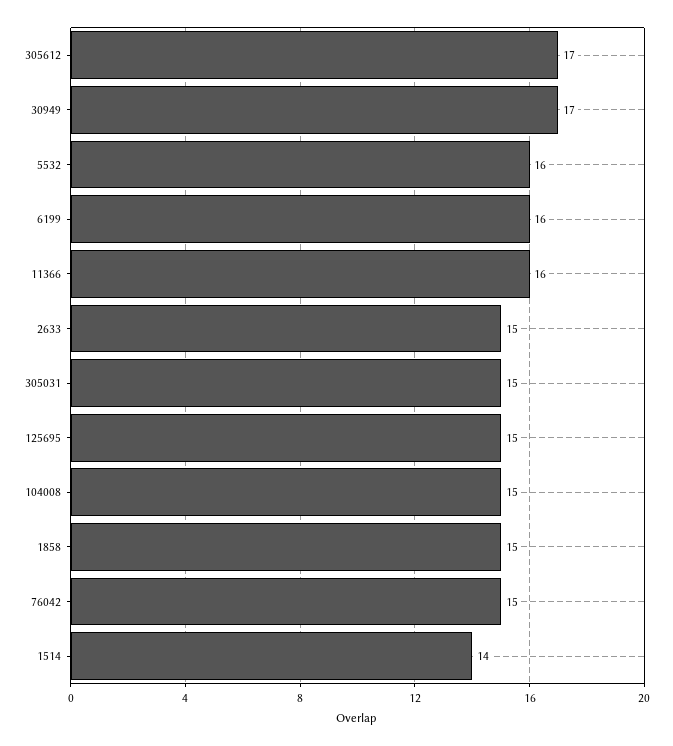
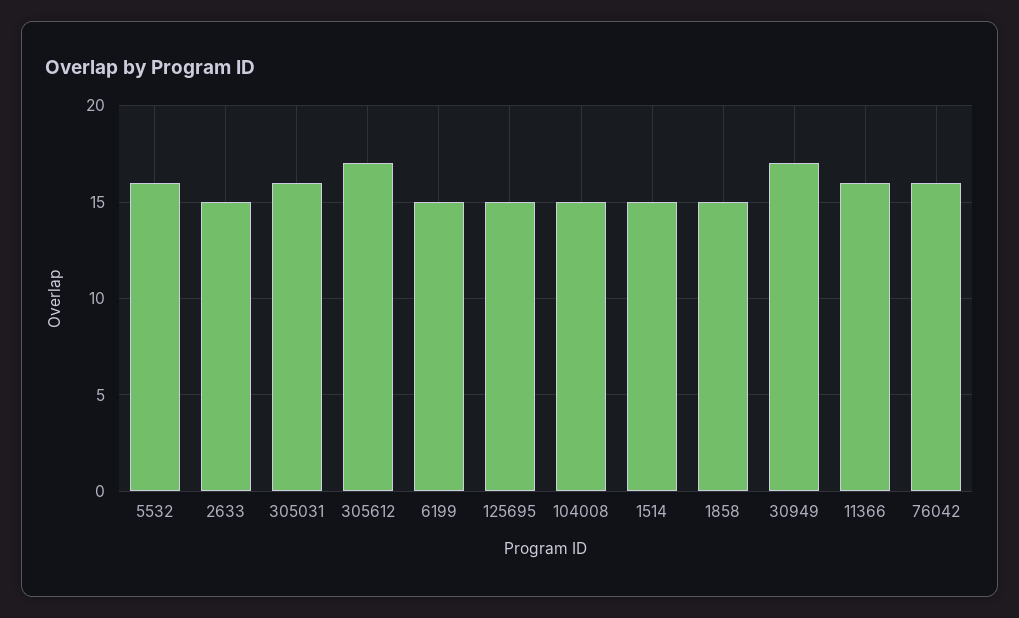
  {
    "305612": 17,
    "30949": 17,
    "5532": 16,
-   "6199": 16,
+   "6199": 15,
    "11366": 16,
    "2633": 15,
-   "305031": 15,
+   "305031": 16,
    "125695": 15,
    "104008": 15,
    "1858": 15,
-   "76042": 15,
+   "76042": 16,
-   "1514": 14
+   "1514": 15
  }

